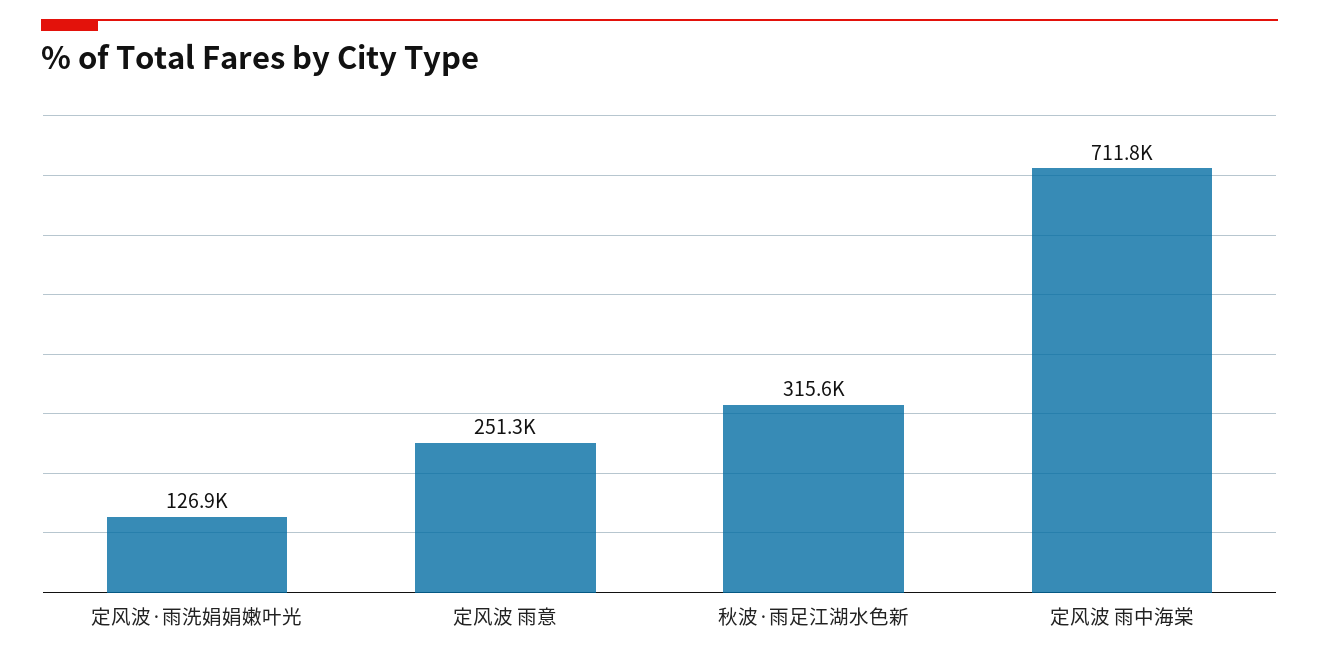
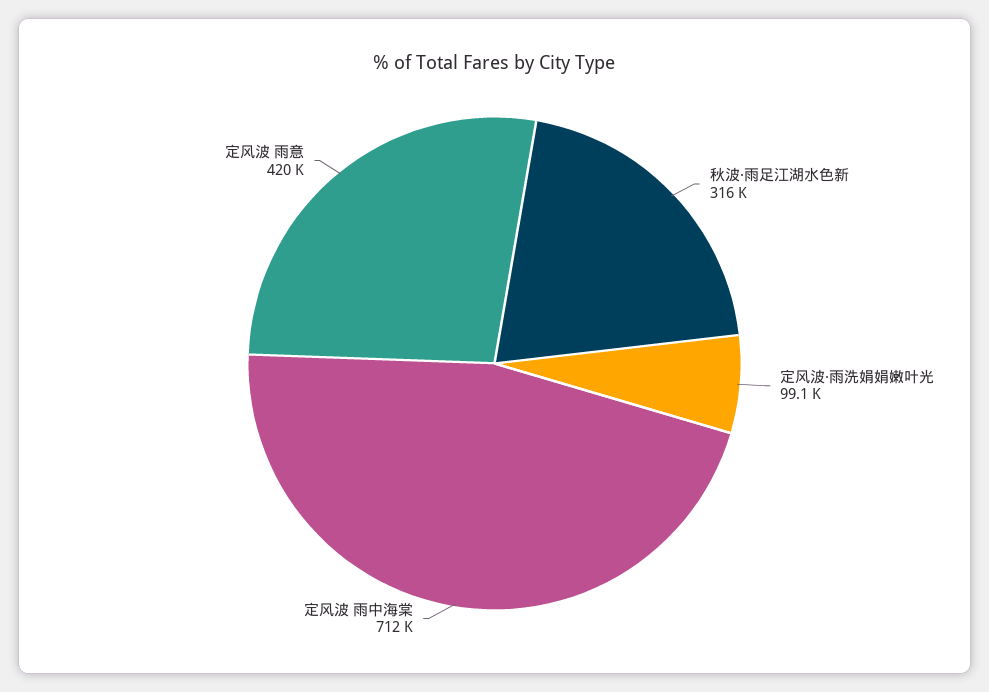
  {
-   "定风波·雨洗娟娟嫩叶光": 126900,
+   "定风波·雨洗娟娟嫩叶光": 99100,
-   "定风波 雨意": 251300,
+   "定风波 雨意": 420000,
    "秋波·雨足江湖水色新": 315600,
    "定风波 雨中海棠": 711800
  }

